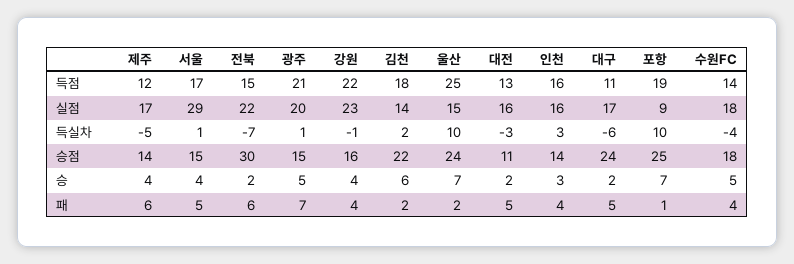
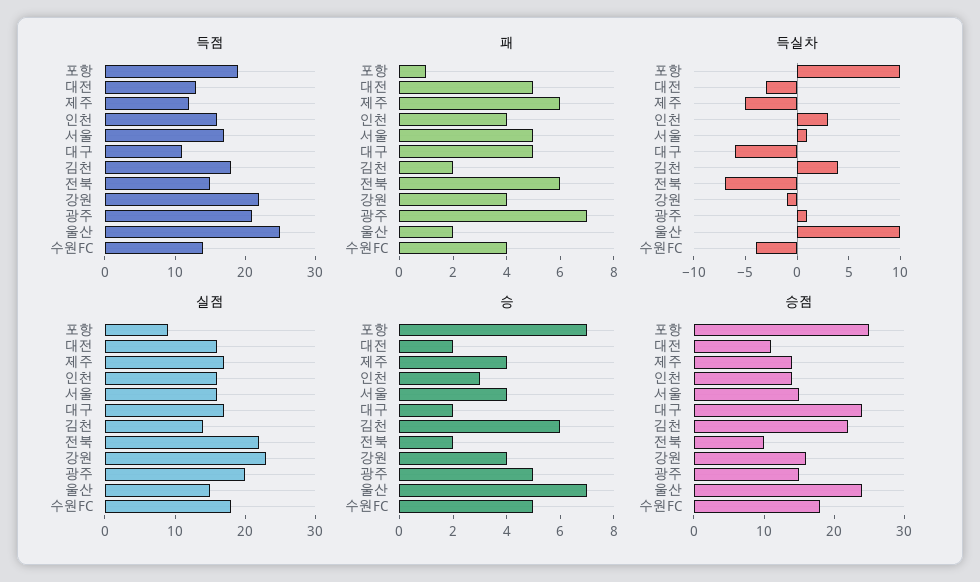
  {
    "득점": {
      "제주": 12,
      "서울": 17,
      "전북": 15,
      "광주": 21,
      "강원": 22,
      "김천": 18,
      "울산": 25,
      "대전": 13,
      "인천": 16,
      "대구": 11,
      "포항": 19,
      "수원FC": 14
    },
    "실점": {
      "제주": 17,
-     "서울": 29,
+     "서울": 15,
      "전북": 22,
      "광주": 20,
      "강원": 23,
      "김천": 14,
      "울산": 15,
      "대전": 16,
      "인천": 16,
      "대구": 17,
      "포항": 9,
      "수원FC": 18
    },
    "득실차": {
      "제주": -5,
      "서울": 1,
      "전북": -7,
      "광주": 1,
      "강원": -1,
-     "김천": 2,
+     "김천": 4,
      "울산": 10,
      "대전": -3,
      "인천": 3,
      "대구": -6,
      "포항": 10,
      "수원FC": -4
    },
    "승점": {
      "제주": 14,
      "서울": 15,
-     "전북": 30,
+     "전북": 10,
      "광주": 15,
      "강원": 16,
      "김천": 22,
      "울산": 24,
      "대전": 11,
      "인천": 14,
      "대구": 24,
      "포항": 25,
      "수원FC": 18
    },
    "승": {
      "제주": 4,
      "서울": 4,
      "전북": 2,
      "광주": 5,
      "강원": 4,
      "김천": 6,
      "울산": 7,
      "대전": 2,
      "인천": 3,
      "대구": 2,
      "포항": 7,
      "수원FC": 5
    },
    "패": {
      "제주": 6,
      "서울": 5,
      "전북": 6,
      "광주": 7,
      "강원": 4,
      "김천": 2,
      "울산": 2,
      "대전": 5,
      "인천": 4,
      "대구": 5,
      "포항": 1,
      "수원FC": 4
    }
  }

